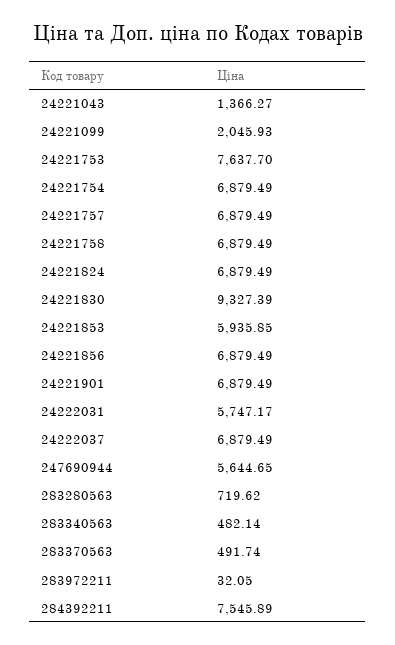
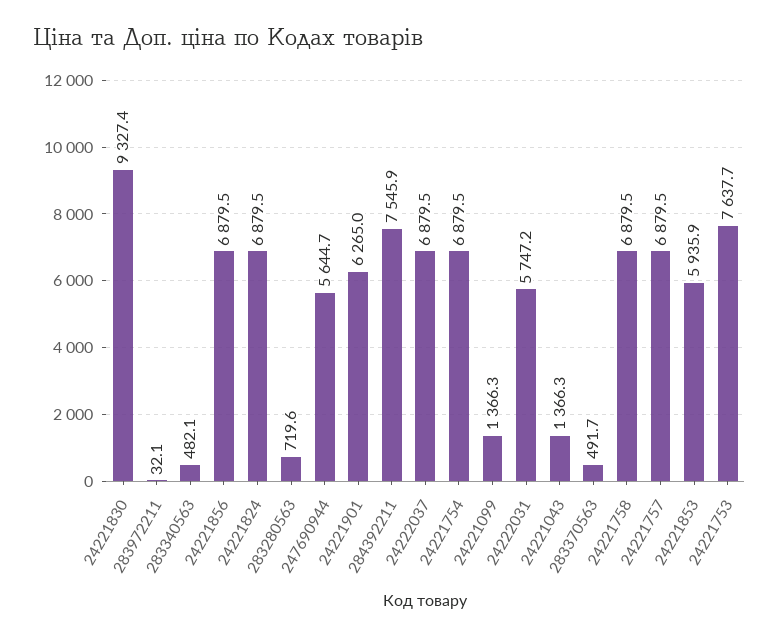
  {
    "24221043": 1366.27,
-   "24221099": 2045.93,
+   "24221099": 1366.3,
    "24221753": 7637.7,
    "24221754": 6879.49,
    "24221757": 6879.49,
    "24221758": 6879.49,
    "24221824": 6879.49,
    "24221830": 9327.39,
    "24221853": 5935.85,
    "24221856": 6879.49,
-   "24221901": 6879.49,
+   "24221901": 6265,
    "24222031": 5747.17,
    "24222037": 6879.49,
    "247690944": 5644.65,
    "283280563": 719.62,
    "283340563": 482.14,
    "283370563": 491.74,
    "283972211": 32.05,
    "284392211": 7545.89
  }

